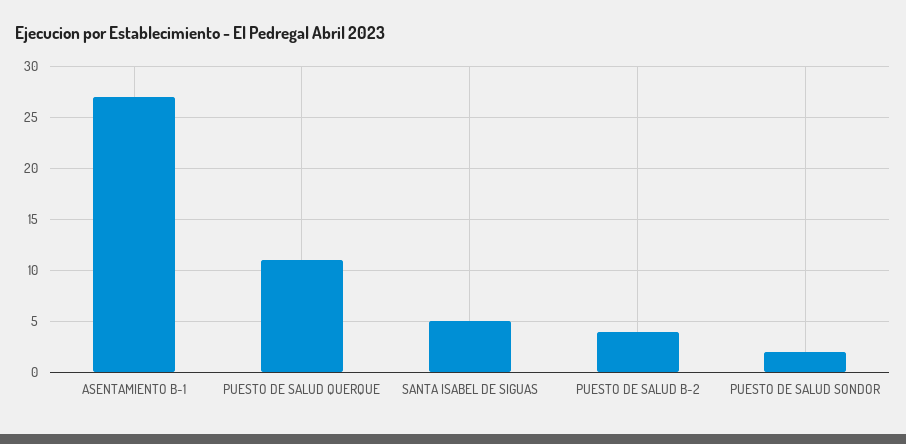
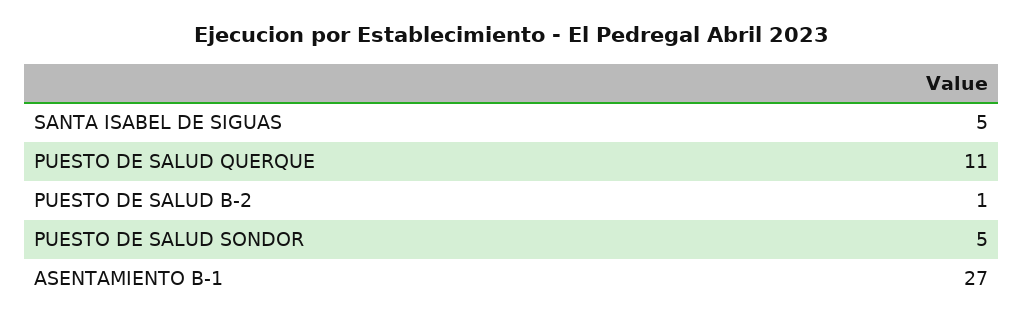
  {
    "ASENTAMIENTO B-1": 27,
    "PUESTO DE SALUD QUERQUE": 11,
    "SANTA ISABEL DE SIGUAS": 5,
-   "PUESTO DE SALUD B-2": 4,
+   "PUESTO DE SALUD B-2": 1,
-   "PUESTO DE SALUD SONDOR": 2
+   "PUESTO DE SALUD SONDOR": 5
  }

